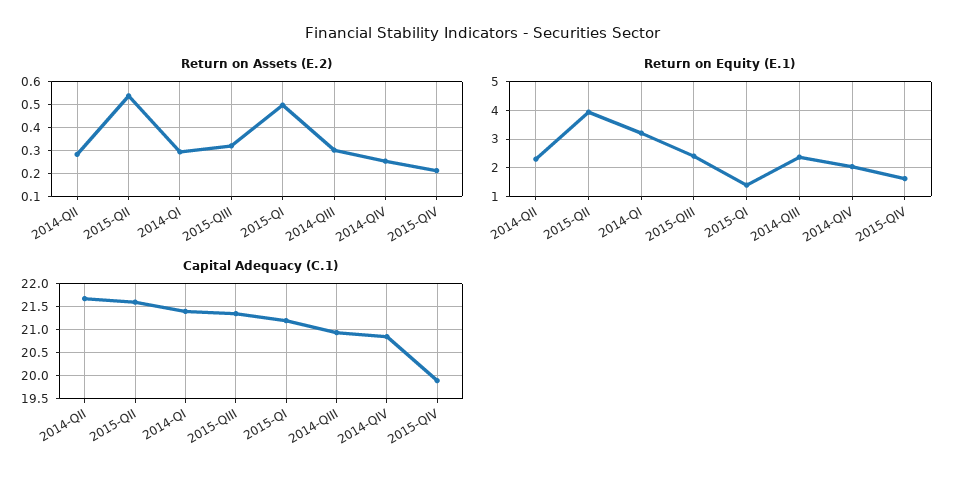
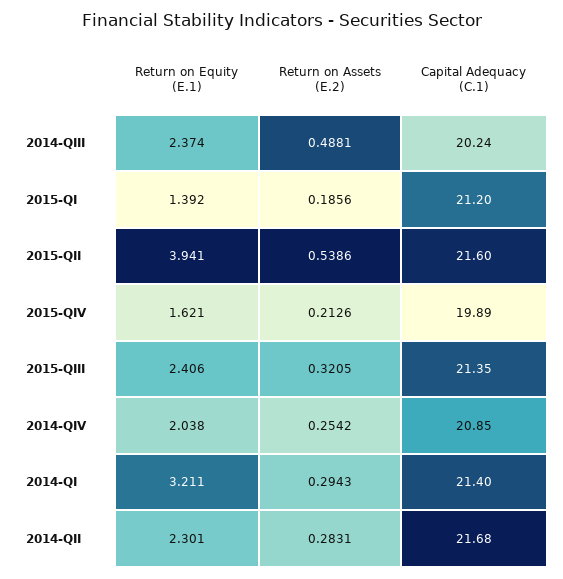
  {
    "Return on Assets (E.2)": {
      "2014-QII": 0.2831,
      "2015-QII": 0.5386,
      "2014-QI": 0.2943,
      "2015-QIII": 0.3205,
-     "2015-QI": 0.5,
+     "2015-QI": 0.1856,
-     "2014-QIII": 0.3,
+     "2014-QIII": 0.4881,
      "2014-QIV": 0.2542,
      "2015-QIV": 0.2126
    },
    "Return on Equity (E.1)": {
      "2014-QII": 2.301,
      "2015-QII": 3.941,
      "2014-QI": 3.211,
      "2015-QIII": 2.406,
      "2015-QI": 1.392,
      "2014-QIII": 2.374,
      "2014-QIV": 2.038,
      "2015-QIV": 1.621
    },
    "Capital Adequacy (C.1)": {
      "2014-QII": 21.68,
      "2015-QII": 21.6,
      "2014-QI": 21.4,
      "2015-QIII": 21.35,
      "2015-QI": 21.2,
-     "2014-QIII": 21,
+     "2014-QIII": 20.24,
      "2014-QIV": 20.85,
      "2015-QIV": 19.89
    }
  }

